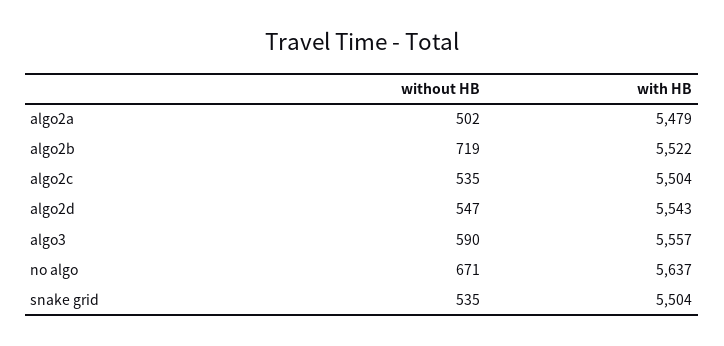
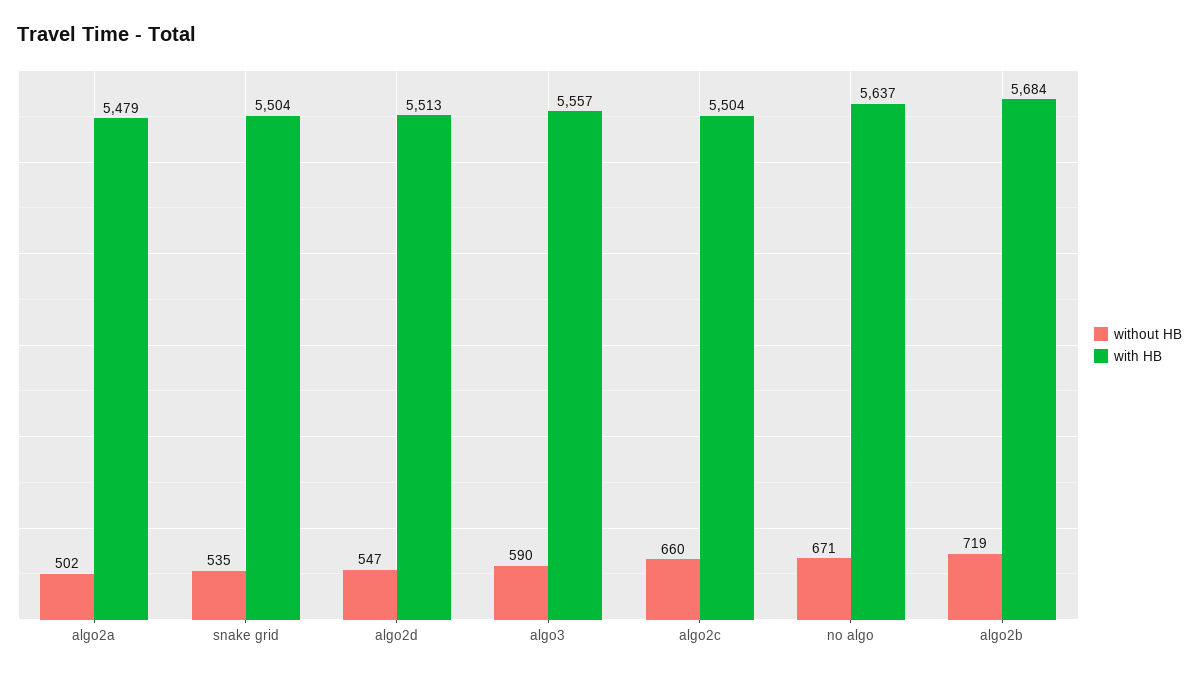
  {
    "without HB": {
      "algo2a": 502,
      "algo2b": 719,
-     "algo2c": 535,
+     "algo2c": 660,
      "algo2d": 547,
      "algo3": 590,
      "no algo": 671,
      "snake grid": 535
    },
    "with HB": {
      "algo2a": 5479,
-     "algo2b": 5522,
+     "algo2b": 5684,
      "algo2c": 5504,
-     "algo2d": 5543,
+     "algo2d": 5513,
      "algo3": 5557,
      "no algo": 5637,
      "snake grid": 5504
    }
  }

